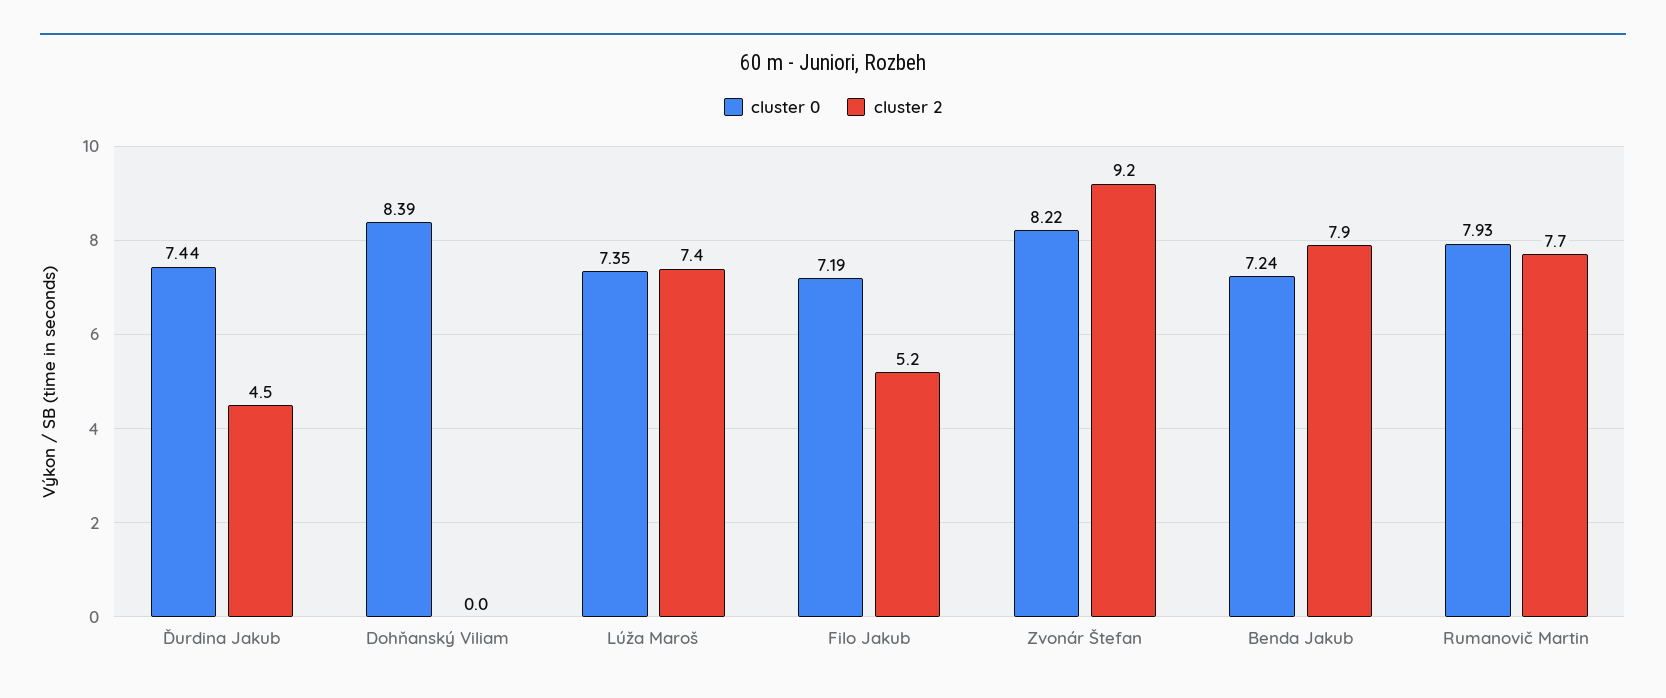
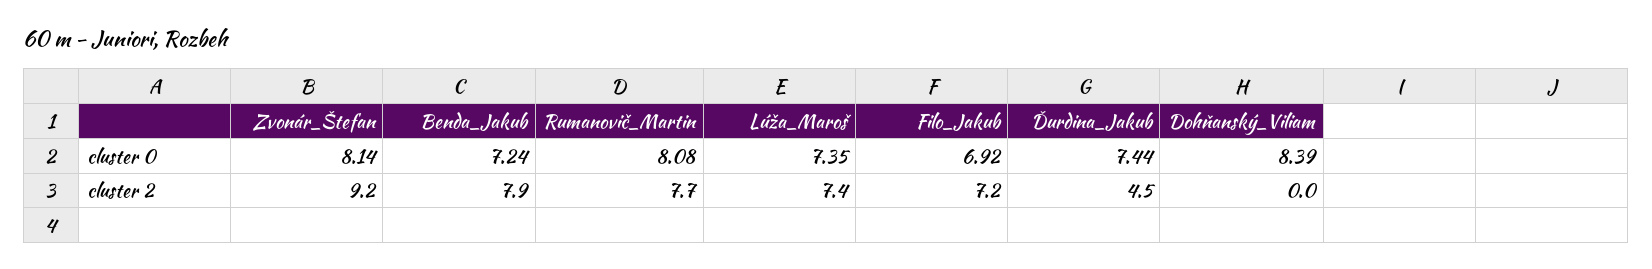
  {
    "cluster 0": {
      "Ďurdina Jakub": 7.44,
      "Dohňanský Viliam": 8.39,
      "Lúža Maroš": 7.35,
-     "Filo Jakub": 7.19,
+     "Filo Jakub": 6.92,
-     "Zvonár Štefan": 8.22,
+     "Zvonár Štefan": 8.14,
      "Benda Jakub": 7.24,
-     "Rumanovič Martin": 7.93
+     "Rumanovič Martin": 8.08
    },
    "cluster 2": {
      "Ďurdina Jakub": 4.5,
      "Dohňanský Viliam": 0,
      "Lúža Maroš": 7.4,
-     "Filo Jakub": 5.2,
+     "Filo Jakub": 7.2,
      "Zvonár Štefan": 9.2,
      "Benda Jakub": 7.9,
      "Rumanovič Martin": 7.7
    }
  }

